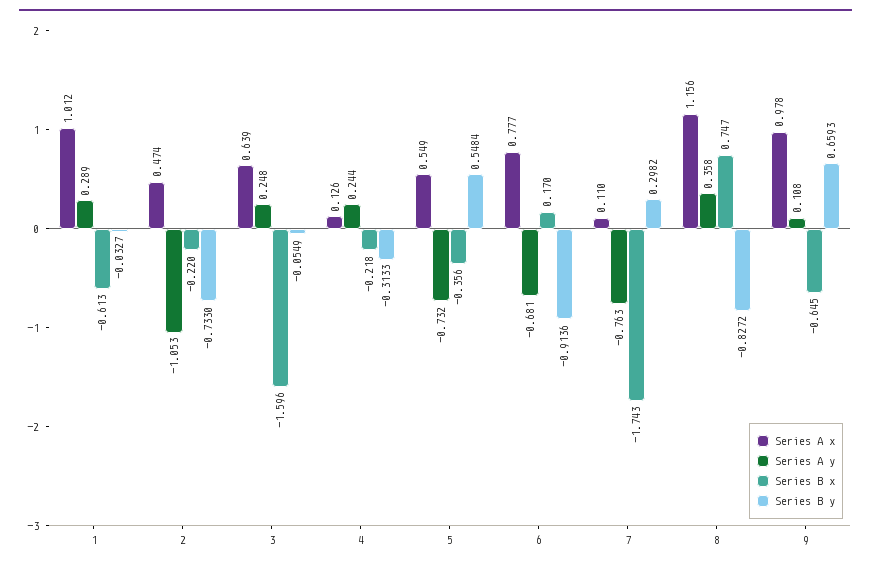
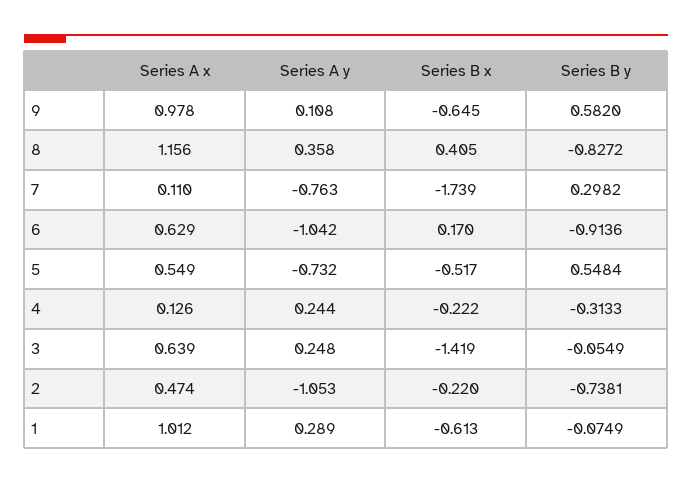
  {
    "Series A x": {
      "1": 1.012,
      "2": 0.474,
      "3": 0.639,
      "4": 0.126,
      "5": 0.549,
-     "6": 0.777,
+     "6": 0.629,
      "7": 0.11,
      "8": 1.156,
      "9": 0.978
    },
    "Series A y": {
      "1": 0.289,
      "2": -1.053,
      "3": 0.248,
      "4": 0.244,
      "5": -0.732,
-     "6": -0.681,
+     "6": -1.042,
      "7": -0.763,
      "8": 0.358,
      "9": 0.108
    },
    "Series B x": {
      "1": -0.613,
      "2": -0.22,
-     "3": -1.596,
+     "3": -1.419,
-     "4": -0.218,
+     "4": -0.222,
-     "5": -0.356,
+     "5": -0.517,
      "6": 0.17,
-     "7": -1.743,
+     "7": -1.739,
-     "8": 0.747,
+     "8": 0.405,
      "9": -0.645
    },
    "Series B y": {
-     "1": -0.0327,
+     "1": -0.0749,
-     "2": -0.733,
+     "2": -0.7381,
      "3": -0.0549,
      "4": -0.3133,
      "5": 0.5484,
      "6": -0.9136,
      "7": 0.2982,
      "8": -0.8272,
-     "9": 0.6593
+     "9": 0.582
    }
  }

